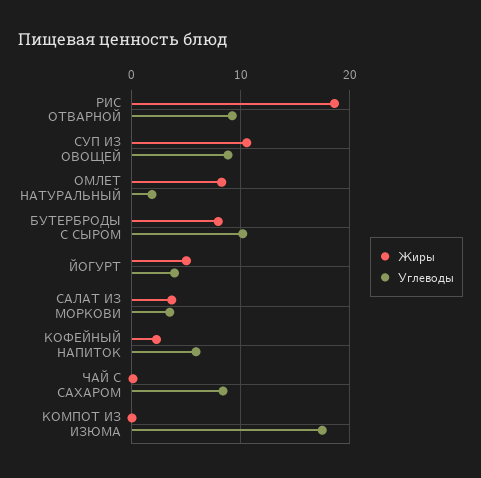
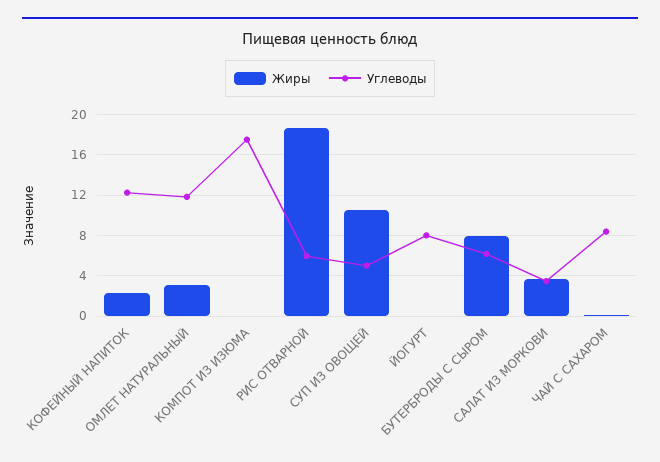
  {
    "Жиры": {
      "РИС ОТВАРНОЙ": 19,
      "СУП ИЗ ОВОЩЕЙ": 11,
-     "ОМЛЕТ НАТУРАЛЬНЫЙ": 8,
+     "ОМЛЕТ НАТУРАЛЬНЫЙ": 3,
      "БУТЕРБРОДЫ С СЫРОМ": 8,
-     "ЙОГУРТ": 5,
+     "ЙОГУРТ": 0,
      "САЛАТ ИЗ МОРКОВИ": 4,
      "КОФЕЙНЫЙ НАПИТОК": 2,
      "ЧАЙ С САХАРОМ": 0,
      "КОМПОТ ИЗ ИЗЮМА": 0
    },
    "Углеводы": {
-     "РИС ОТВАРНОЙ": 9,
+     "РИС ОТВАРНОЙ": 6,
-     "СУП ИЗ ОВОЩЕЙ": 9,
+     "СУП ИЗ ОВОЩЕЙ": 5,
-     "ОМЛЕТ НАТУРАЛЬНЫЙ": 2,
+     "ОМЛЕТ НАТУРАЛЬНЫЙ": 12,
-     "БУТЕРБРОДЫ С СЫРОМ": 10,
+     "БУТЕРБРОДЫ С СЫРОМ": 6,
-     "ЙОГУРТ": 4,
+     "ЙОГУРТ": 8,
      "САЛАТ ИЗ МОРКОВИ": 3,
-     "КОФЕЙНЫЙ НАПИТОК": 6,
+     "КОФЕЙНЫЙ НАПИТОК": 12,
      "ЧАЙ С САХАРОМ": 8,
      "КОМПОТ ИЗ ИЗЮМА": 18
    }
  }

